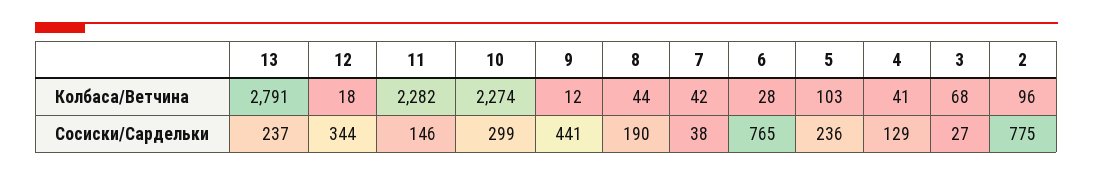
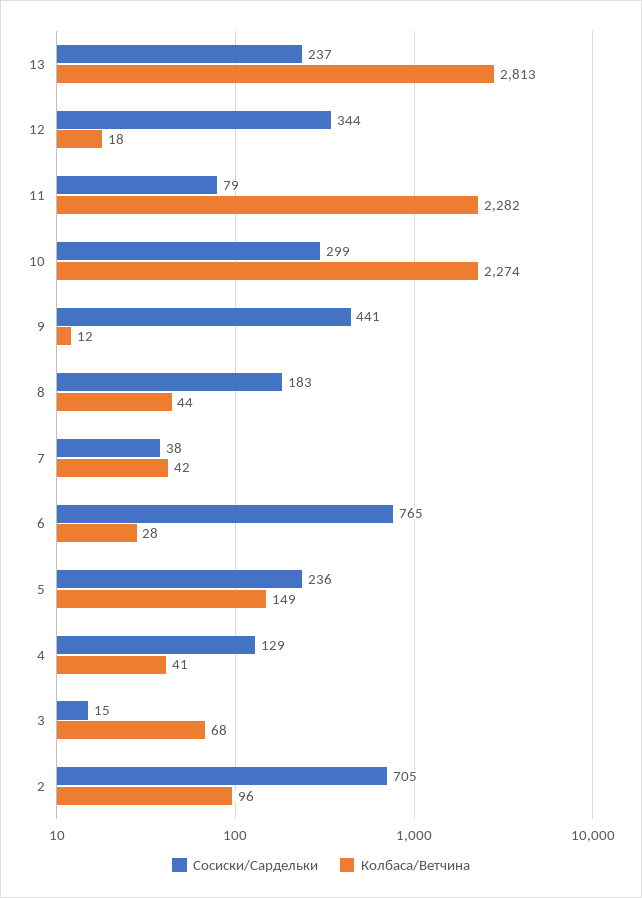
  {
    "Колбаса/Ветчина": {
-     "13": 2791,
+     "13": 2813,
      "12": 18,
      "11": 2282,
      "10": 2274,
      "9": 12,
      "8": 44,
      "7": 42,
      "6": 28,
-     "5": 103,
+     "5": 149,
      "4": 41,
      "3": 68,
      "2": 96
    },
    "Сосиски/Сардельки": {
      "13": 237,
      "12": 344,
-     "11": 146,
+     "11": 79,
      "10": 299,
      "9": 441,
-     "8": 190,
+     "8": 183,
      "7": 38,
      "6": 765,
      "5": 236,
      "4": 129,
-     "3": 27,
+     "3": 15,
-     "2": 775
+     "2": 705
    }
  }

